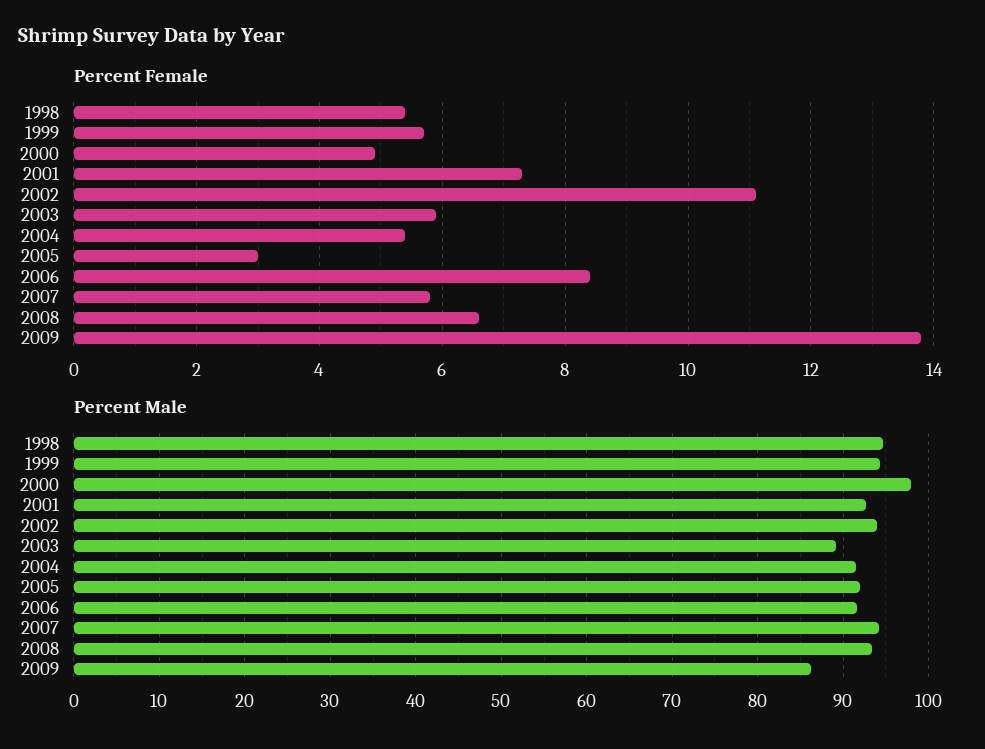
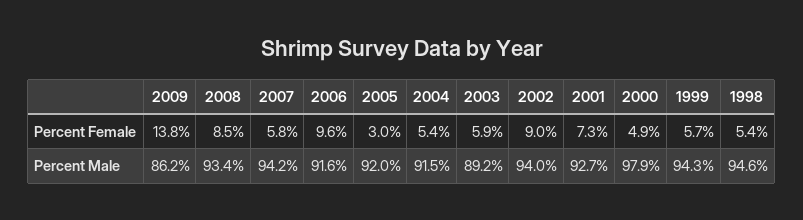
  {
    "Percent Female": {
      "1998": 5.4,
      "1999": 5.7,
      "2000": 4.9,
      "2001": 7.3,
-     "2002": 11,
+     "2002": 9,
      "2003": 5.9,
      "2004": 5.4,
      "2005": 3,
-     "2006": 8.5,
+     "2006": 9.6,
      "2007": 5.8,
-     "2008": 6.5,
+     "2008": 8.5,
      "2009": 13.8
    },
    "Percent Male": {
      "1998": 94.6,
      "1999": 94.3,
      "2000": 97.9,
      "2001": 92.7,
      "2002": 94,
      "2003": 89.2,
      "2004": 91.5,
      "2005": 92,
      "2006": 91.6,
      "2007": 94.2,
      "2008": 93.4,
      "2009": 86.2
    }
  }

